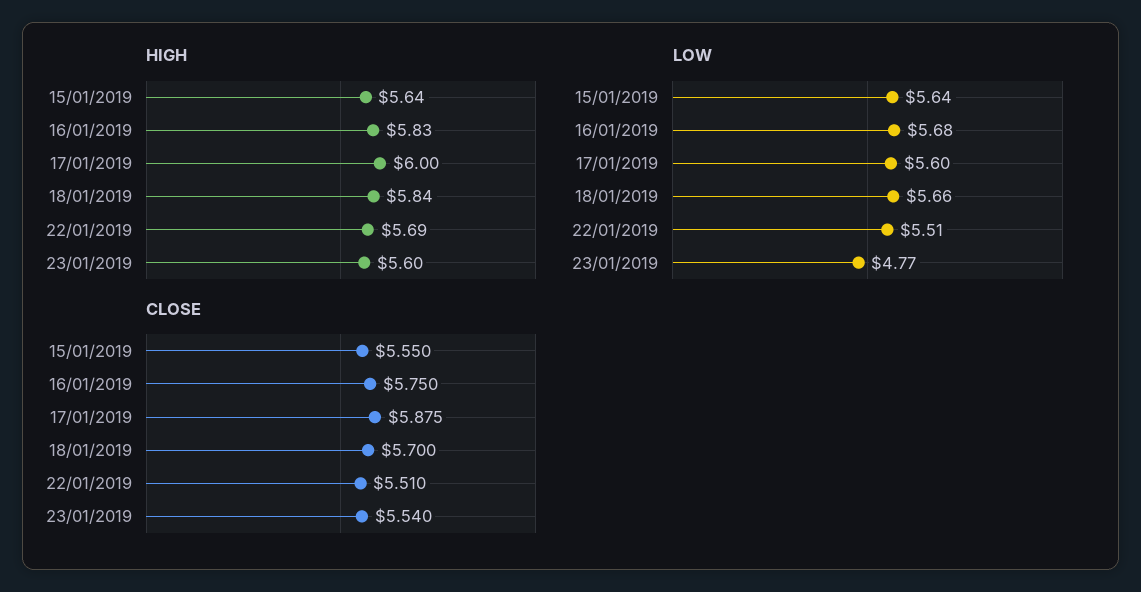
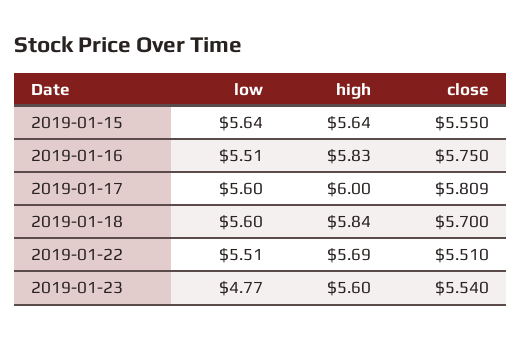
  {
    "HIGH": {
      "15/01/2019": 5.64,
      "16/01/2019": 5.83,
      "17/01/2019": 6,
      "18/01/2019": 5.84,
      "22/01/2019": 5.69,
      "23/01/2019": 5.6
    },
    "LOW": {
      "15/01/2019": 5.64,
-     "16/01/2019": 5.68,
+     "16/01/2019": 5.51,
      "17/01/2019": 5.6,
-     "18/01/2019": 5.66,
+     "18/01/2019": 5.6,
      "22/01/2019": 5.51,
      "23/01/2019": 4.77
    },
    "CLOSE": {
      "15/01/2019": 5.55,
      "16/01/2019": 5.75,
-     "17/01/2019": 5.875,
+     "17/01/2019": 5.809,
      "18/01/2019": 5.7,
      "22/01/2019": 5.51,
      "23/01/2019": 5.54
    }
  }

